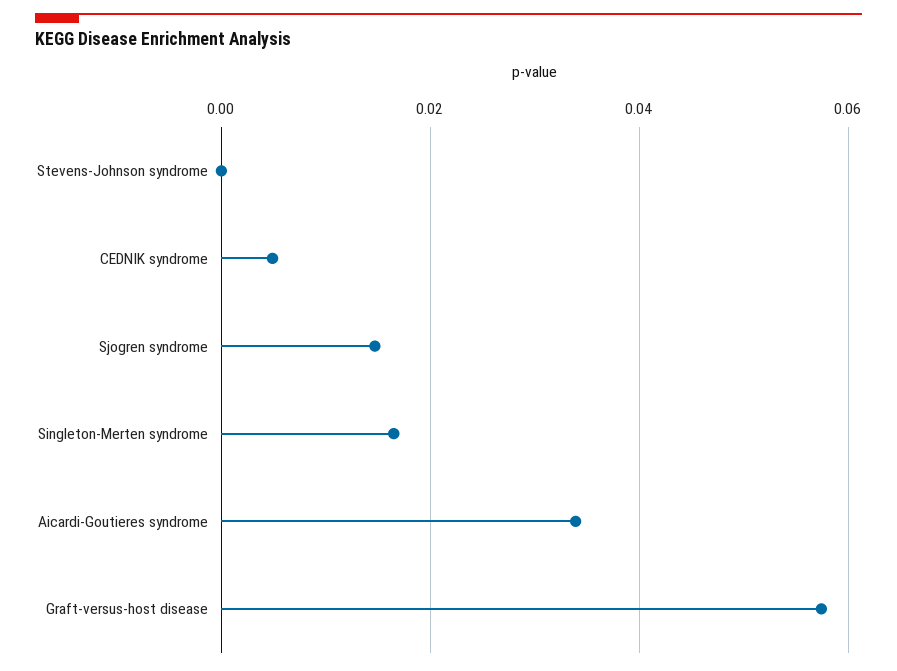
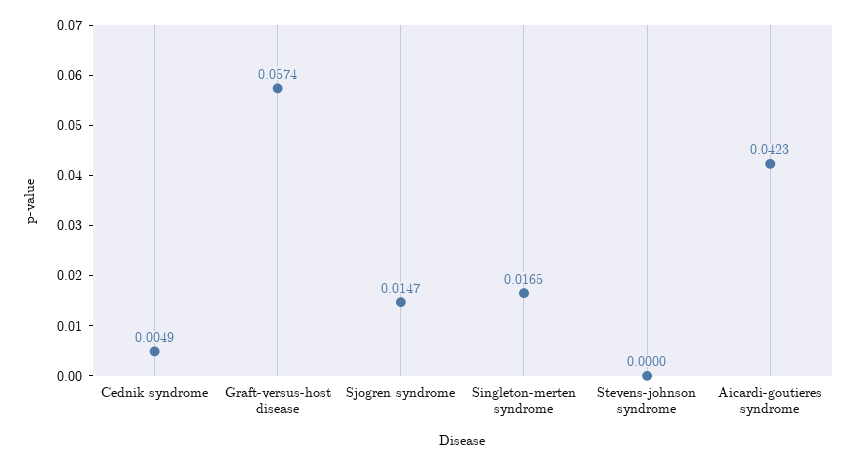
  {
    "Stevens-Johnson syndrome": 0,
    "CEDNIK syndrome": 0.0049,
    "Sjogren syndrome": 0.0147,
    "Singleton-Merten syndrome": 0.0165,
-   "Aicardi-Goutieres syndrome": 0.034,
+   "Aicardi-Goutieres syndrome": 0.0423,
    "Graft-versus-host disease": 0.0574
  }

